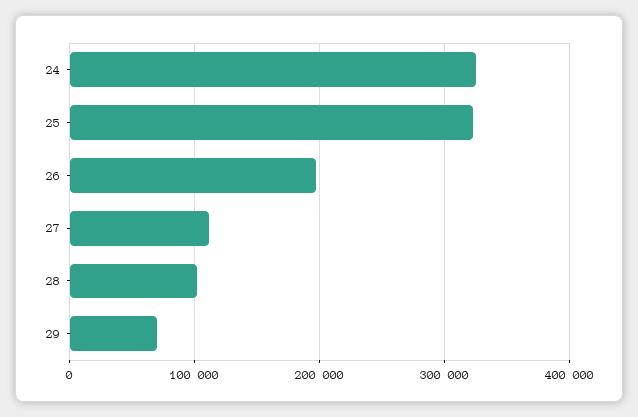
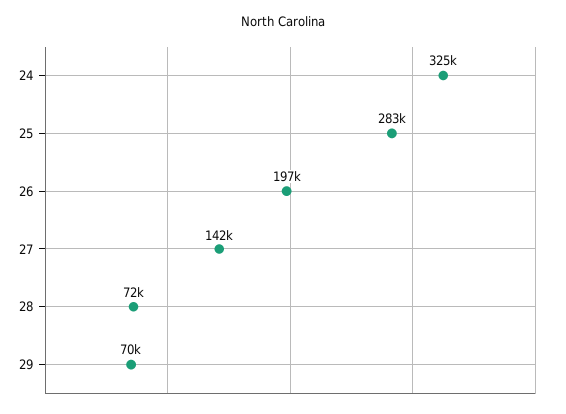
  {
    "24": 325000,
-   "25": 320000,
+   "25": 283000,
    "26": 197000,
-   "27": 110000,
+   "27": 142000,
-   "28": 100000,
+   "28": 72000,
    "29": 70000
  }

